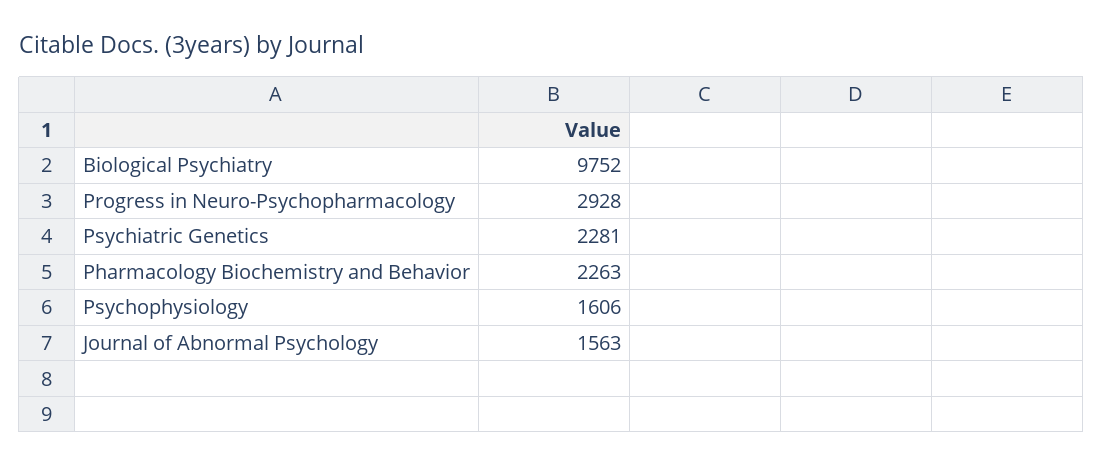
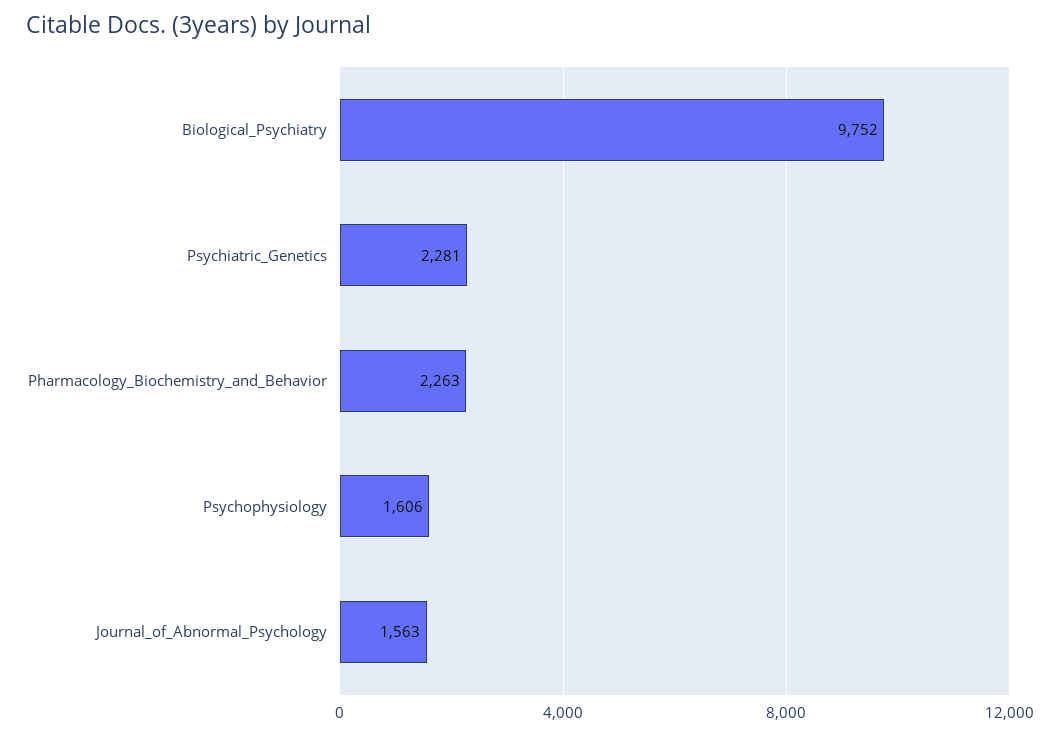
  {
    "Biological Psychiatry": 9752,
-   "Progress in Neuro-Psychopharmacology": 2928,
    "Psychiatric Genetics": 2281,
    "Pharmacology Biochemistry and Behavior": 2263,
    "Psychophysiology": 1606,
    "Journal of Abnormal Psychology": 1563
  }

